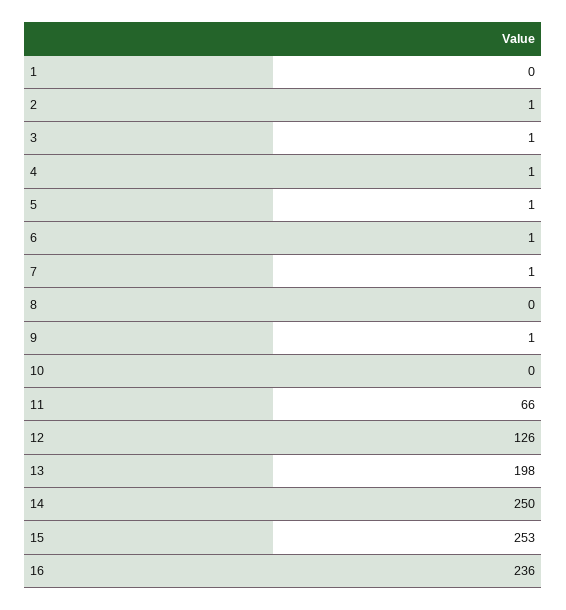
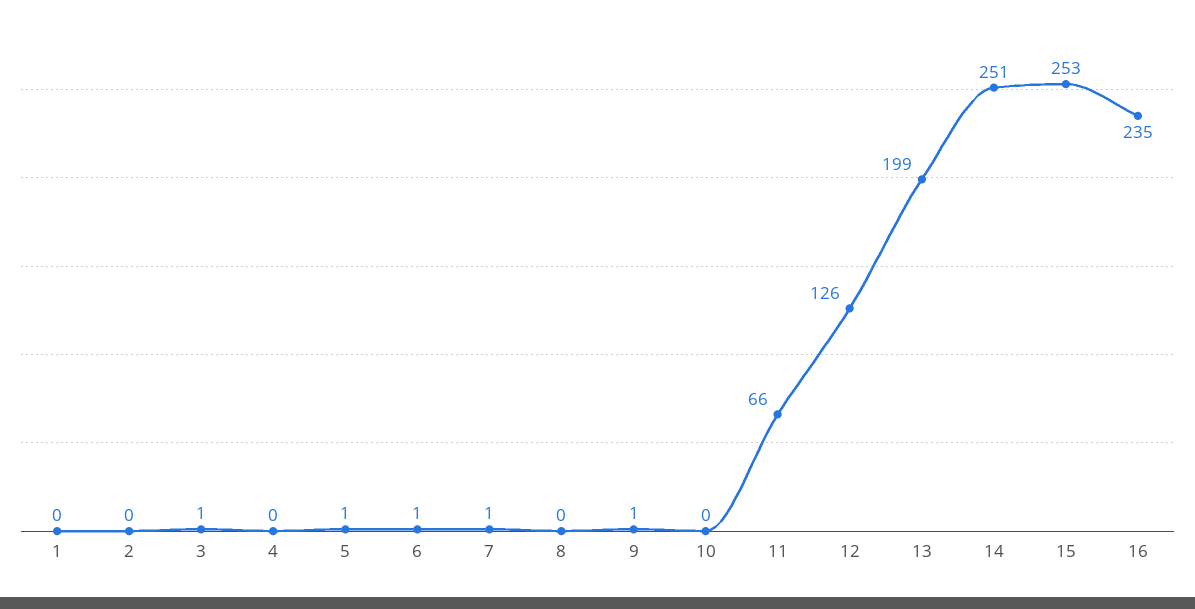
  {
    "1": 0,
-   "2": 1,
+   "2": 0,
    "3": 1,
-   "4": 1,
+   "4": 0,
    "5": 1,
    "6": 1,
    "7": 1,
    "8": 0,
    "9": 1,
    "10": 0,
    "11": 66,
    "12": 126,
-   "13": 198,
+   "13": 199,
-   "14": 250,
+   "14": 251,
    "15": 253,
-   "16": 236
+   "16": 235
  }

